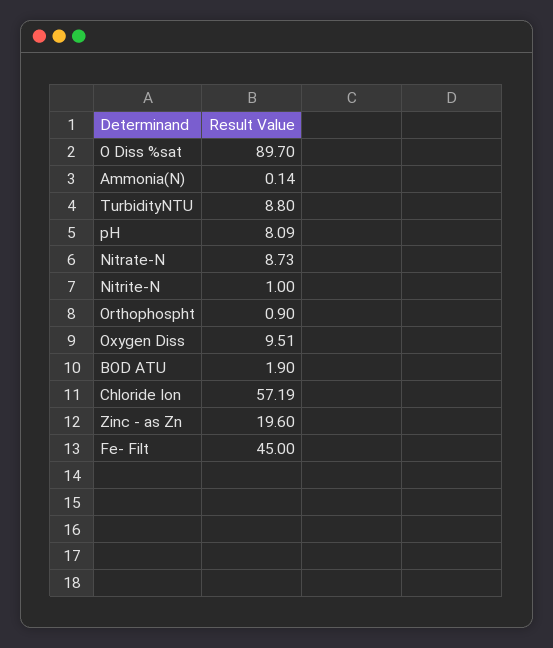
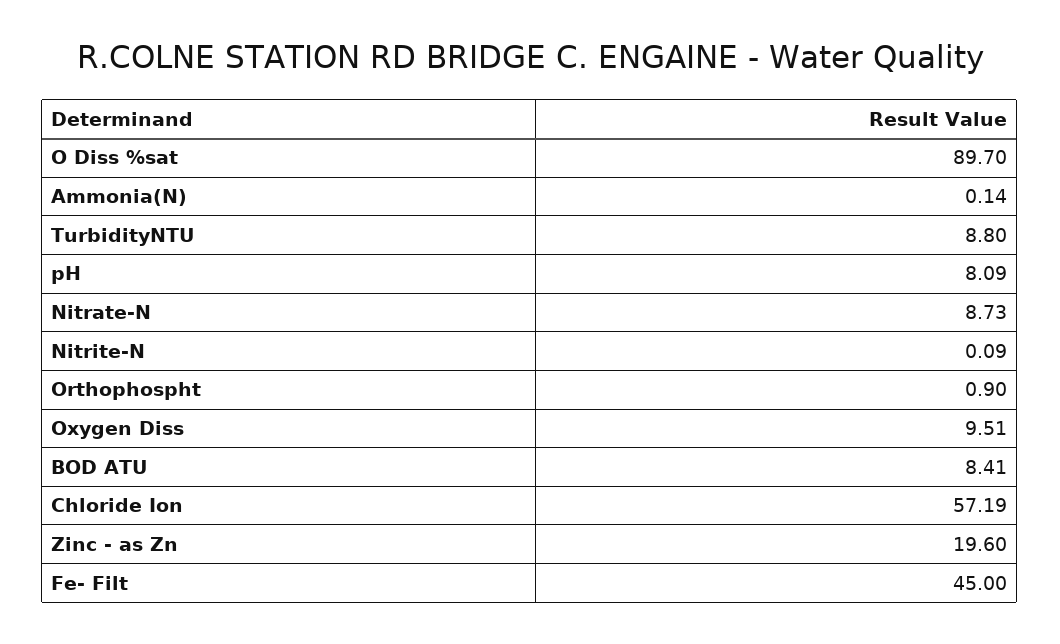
  {
    "O Diss %sat": 89.7,
    "Ammonia(N)": 0.14,
    "TurbidityNTU": 8.8,
    "pH": 8.09,
    "Nitrate-N": 8.73,
-   "Nitrite-N": 1,
+   "Nitrite-N": 0.09,
    "Orthophospht": 0.9,
    "Oxygen Diss": 9.51,
-   "BOD ATU": 1.9,
+   "BOD ATU": 8.41,
    "Chloride Ion": 57.19,
    "Zinc - as Zn": 19.6,
    "Fe- Filt": 45
  }

